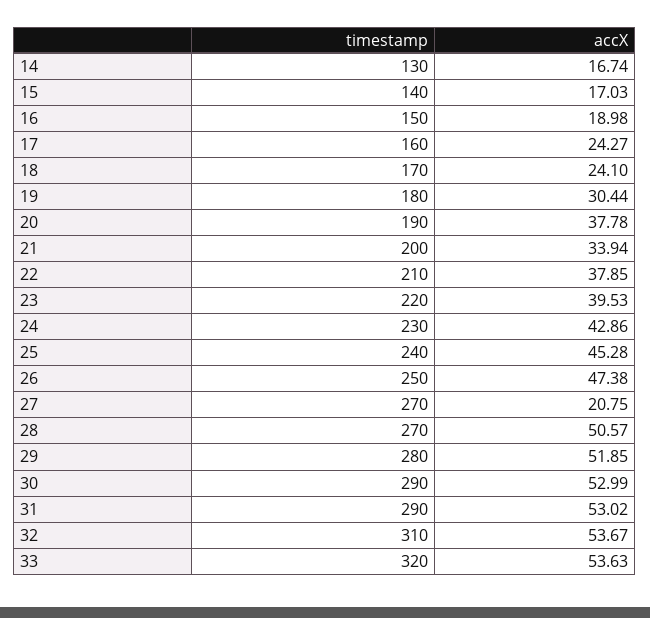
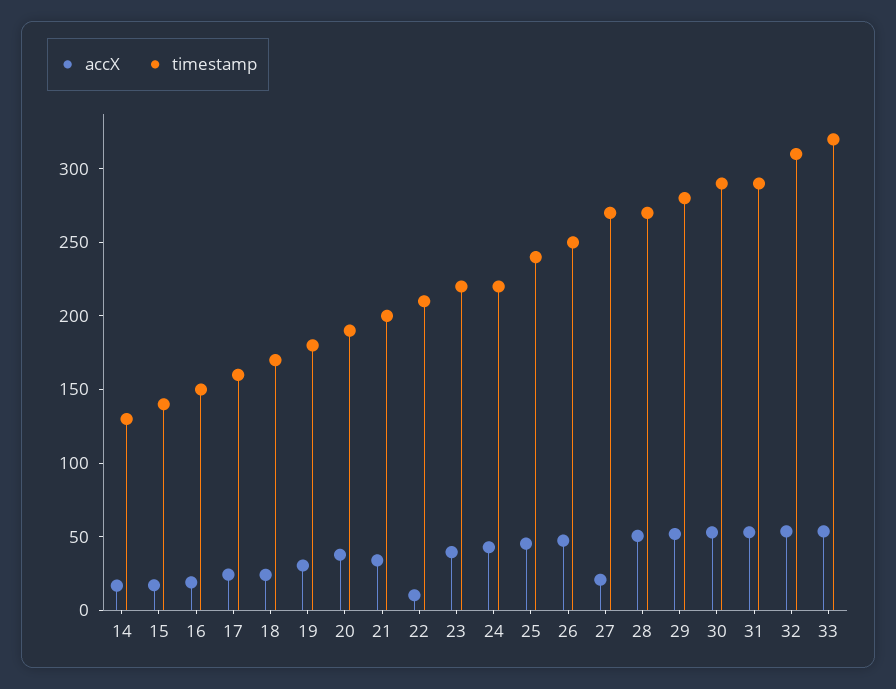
  {
    "timestamp": {
      "14": 130,
      "15": 140,
      "16": 150,
      "17": 160,
      "18": 170,
      "19": 180,
      "20": 190,
      "21": 200,
      "22": 210,
      "23": 220,
-     "24": 230,
+     "24": 220,
      "25": 240,
      "26": 250,
      "27": 270,
      "28": 270,
      "29": 280,
      "30": 290,
      "31": 290,
      "32": 310,
      "33": 320
    },
    "accX": {
      "14": 16.74,
      "15": 17.03,
      "16": 18.98,
      "17": 24.27,
      "18": 24.1,
      "19": 30.44,
      "20": 37.78,
      "21": 33.94,
-     "22": 37.85,
+     "22": 10,
      "23": 39.53,
      "24": 42.86,
      "25": 45.28,
      "26": 47.38,
      "27": 20.75,
      "28": 50.57,
      "29": 51.85,
      "30": 52.99,
      "31": 53.02,
      "32": 53.67,
      "33": 53.63
    }
  }

